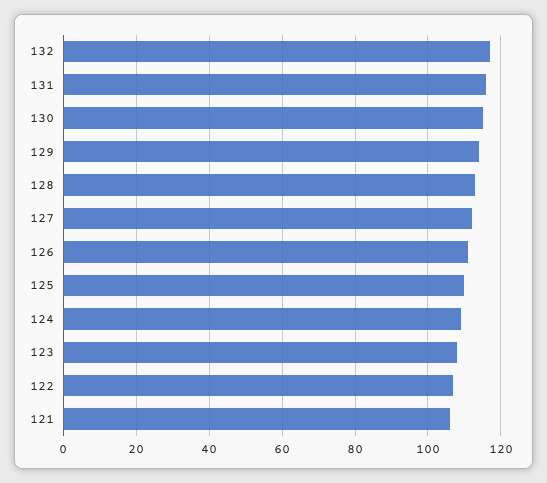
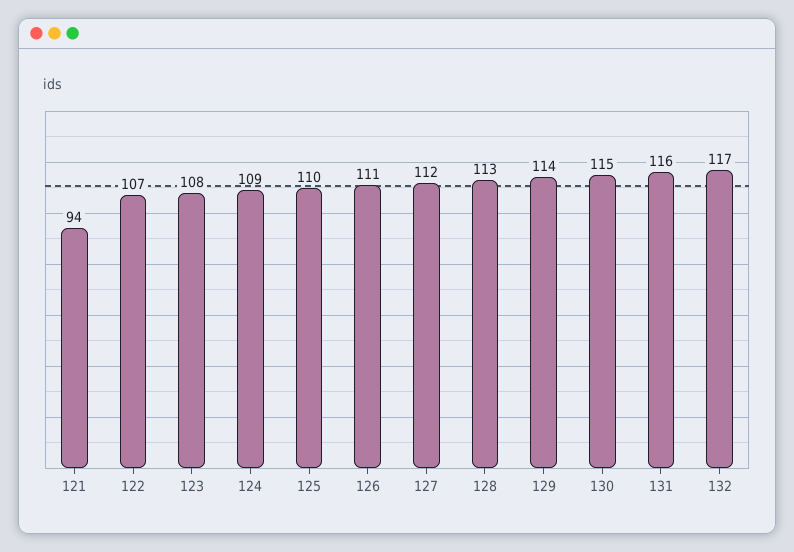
  {
    "132": 117,
    "131": 116,
    "130": 115,
    "129": 114,
    "128": 113,
    "127": 112,
    "126": 111,
    "125": 110,
    "124": 109,
    "123": 108,
    "122": 107,
-   "121": 105
+   "121": 94
  }

